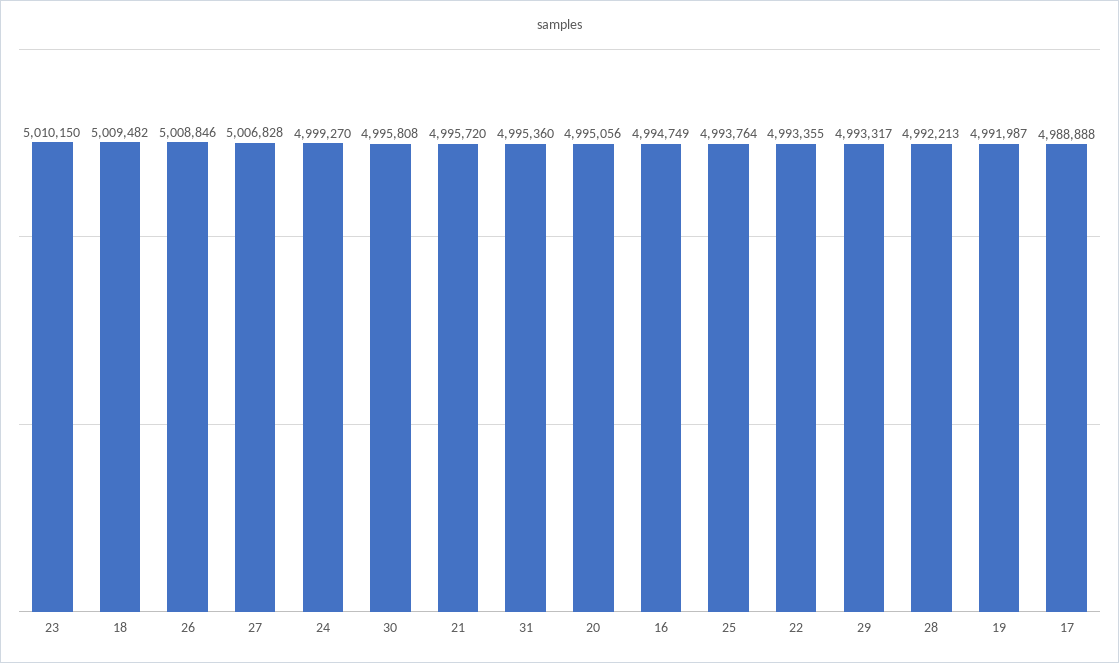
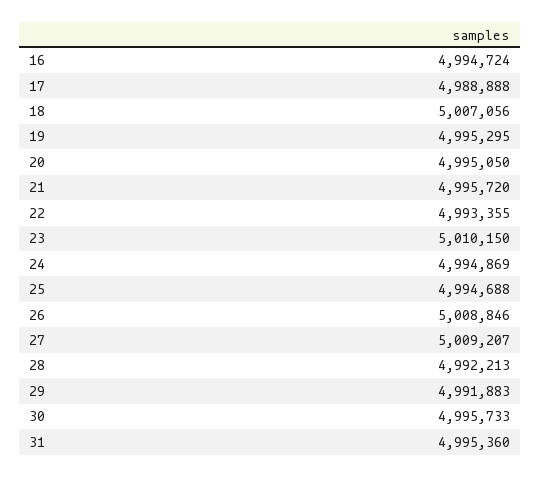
  {
    "23": 5010150,
-   "18": 5009482,
+   "18": 5007056,
    "26": 5008846,
-   "27": 5006828,
+   "27": 5009207,
-   "24": 4999270,
+   "24": 4994869,
-   "30": 4995808,
+   "30": 4995733,
    "21": 4995720,
    "31": 4995360,
-   "20": 4995056,
+   "20": 4995050,
-   "16": 4994749,
+   "16": 4994724,
-   "25": 4993764,
+   "25": 4994688,
    "22": 4993355,
-   "29": 4993317,
+   "29": 4991883,
    "28": 4992213,
-   "19": 4991987,
+   "19": 4995295,
    "17": 4988888
  }

